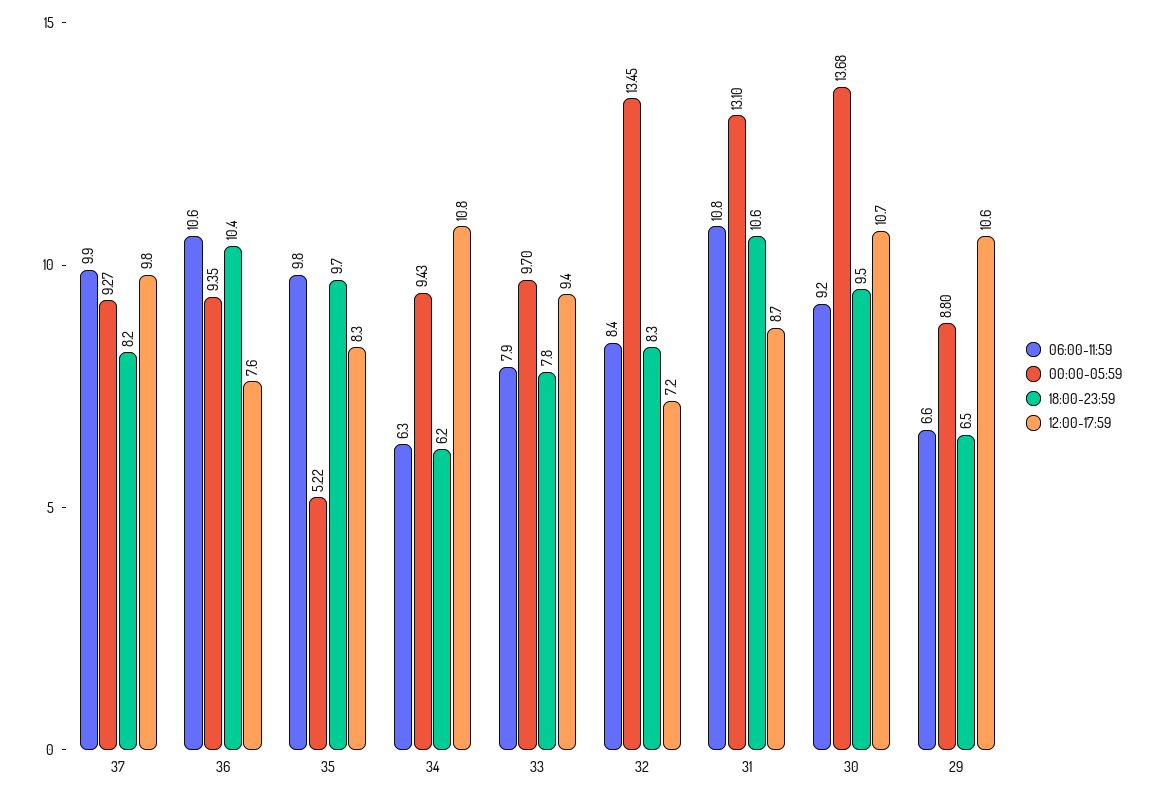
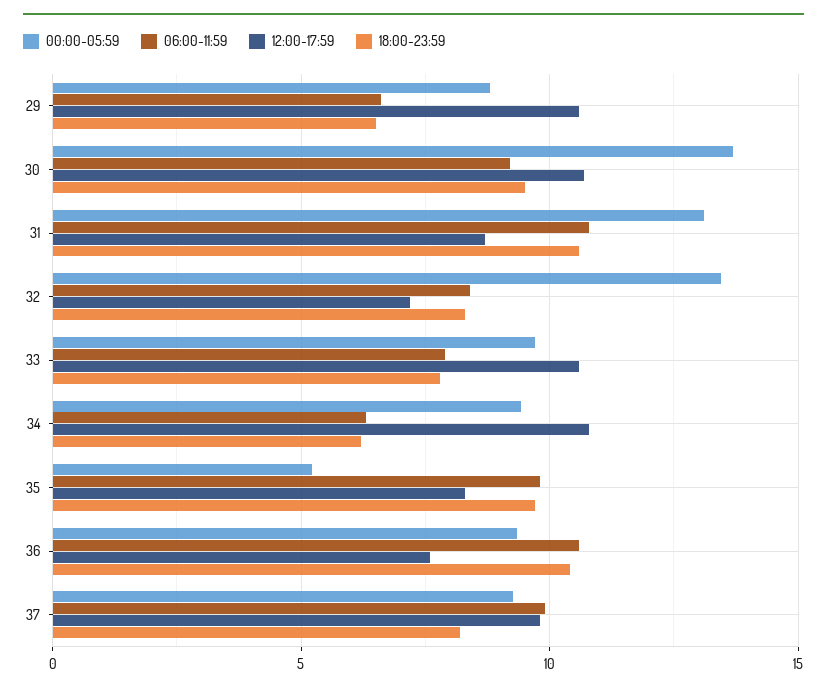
  {
    "06:00-11:59": {
      "37": 9.9,
      "36": 10.6,
      "35": 9.8,
      "34": 6.3,
      "33": 7.9,
      "32": 8.4,
      "31": 10.8,
      "30": 9.2,
      "29": 6.6
    },
    "00:00-05:59": {
      "37": 9.27,
      "36": 9.35,
      "35": 5.22,
      "34": 9.43,
      "33": 9.7,
      "32": 13.45,
      "31": 13.1,
      "30": 13.68,
      "29": 8.8
    },
    "18:00-23:59": {
      "37": 8.2,
      "36": 10.4,
      "35": 9.7,
      "34": 6.2,
      "33": 7.8,
      "32": 8.3,
      "31": 10.6,
      "30": 9.5,
      "29": 6.5
    },
    "12:00-17:59": {
      "37": 9.8,
      "36": 7.6,
      "35": 8.3,
      "34": 10.8,
-     "33": 9.4,
+     "33": 10.5,
      "32": 7.2,
      "31": 8.7,
      "30": 10.7,
      "29": 10.6
    }
  }

